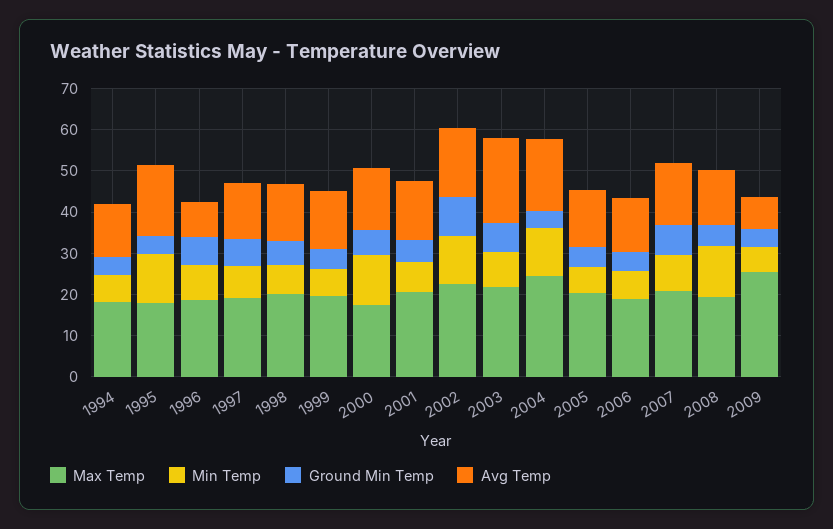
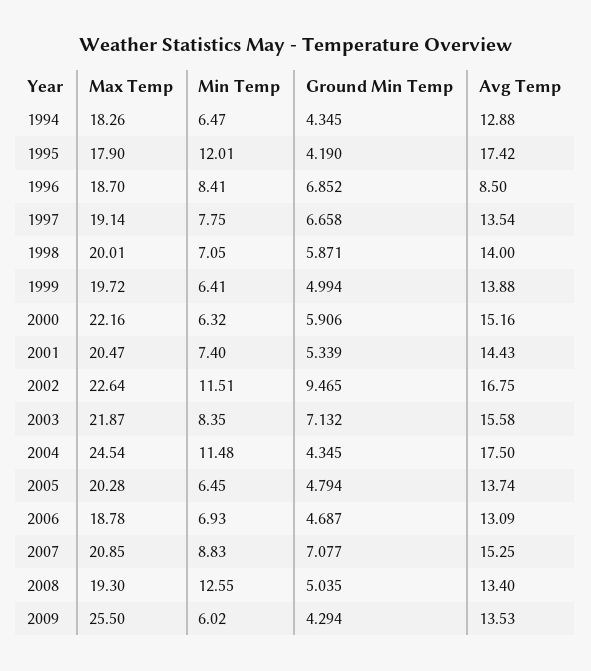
  {
    "Max Temp": {
      "1994": 18.26,
      "1995": 17.9,
      "1996": 18.7,
      "1997": 19.14,
      "1998": 20.01,
      "1999": 19.72,
-     "2000": 18,
+     "2000": 22.16,
      "2001": 20.47,
      "2002": 22.64,
      "2003": 21.87,
      "2004": 24.54,
      "2005": 20.28,
      "2006": 18.78,
      "2007": 20.85,
      "2008": 19.3,
      "2009": 25.5
    },
    "Min Temp": {
      "1994": 6.47,
      "1995": 12.01,
      "1996": 8.41,
      "1997": 7.75,
      "1998": 7.05,
      "1999": 6.41,
-     "2000": 12,
+     "2000": 6.32,
      "2001": 7.4,
      "2002": 11.51,
      "2003": 8.35,
      "2004": 11.48,
      "2005": 6.45,
      "2006": 6.93,
      "2007": 8.83,
      "2008": 12.55,
      "2009": 6.02
    },
    "Ground Min Temp": {
      "1994": 4.345,
      "1995": 4.19,
      "1996": 6.852,
      "1997": 6.658,
      "1998": 5.871,
      "1999": 4.994,
      "2000": 5.906,
      "2001": 5.339,
      "2002": 9.465,
      "2003": 7.132,
      "2004": 4.345,
      "2005": 4.794,
      "2006": 4.687,
      "2007": 7.077,
      "2008": 5.035,
      "2009": 4.294
    },
    "Avg Temp": {
      "1994": 12.88,
      "1995": 17.42,
      "1996": 8.5,
      "1997": 13.54,
      "1998": 14,
      "1999": 13.88,
      "2000": 15.16,
      "2001": 14.43,
      "2002": 16.75,
-     "2003": 20,
+     "2003": 15.58,
      "2004": 17.5,
      "2005": 13.74,
      "2006": 13.09,
      "2007": 15.25,
      "2008": 13.4,
-     "2009": 8
+     "2009": 13.53
    }
  }

